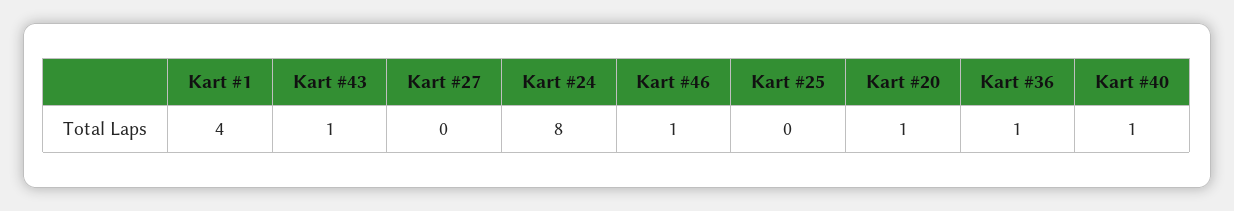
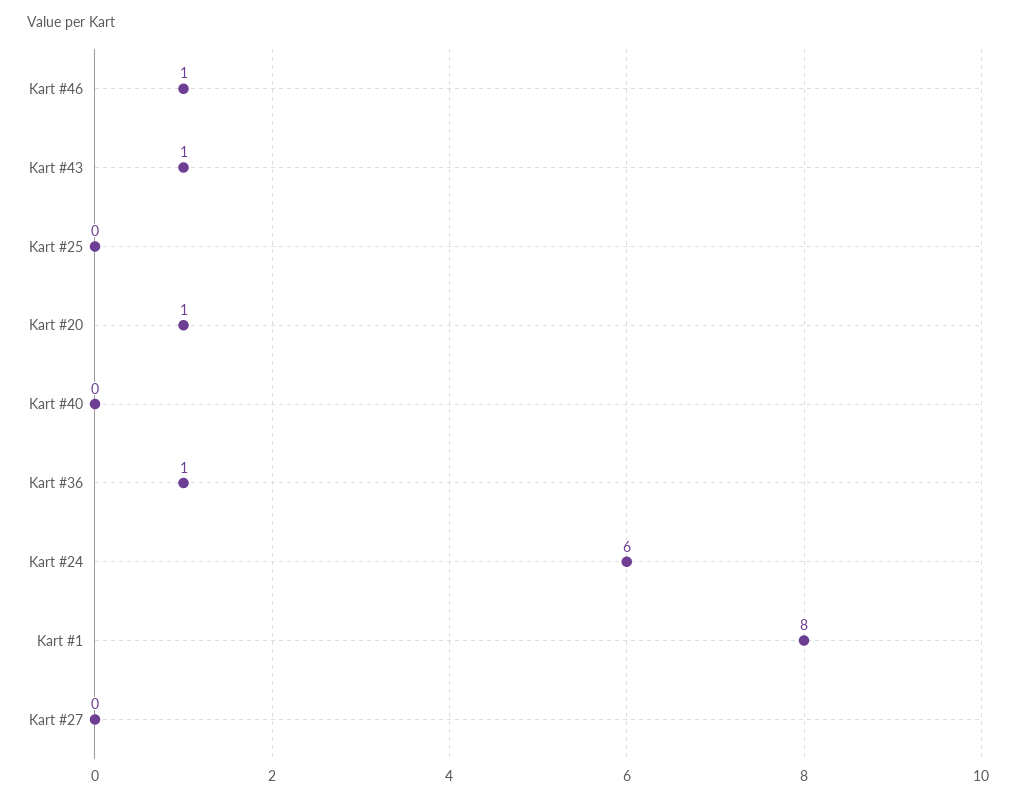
  {
-   "Kart #1": 4,
+   "Kart #1": 8,
    "Kart #43": 1,
    "Kart #27": 0,
-   "Kart #24": 8,
+   "Kart #24": 6,
    "Kart #46": 1,
    "Kart #25": 0,
    "Kart #20": 1,
    "Kart #36": 1,
-   "Kart #40": 1
+   "Kart #40": 0
  }

